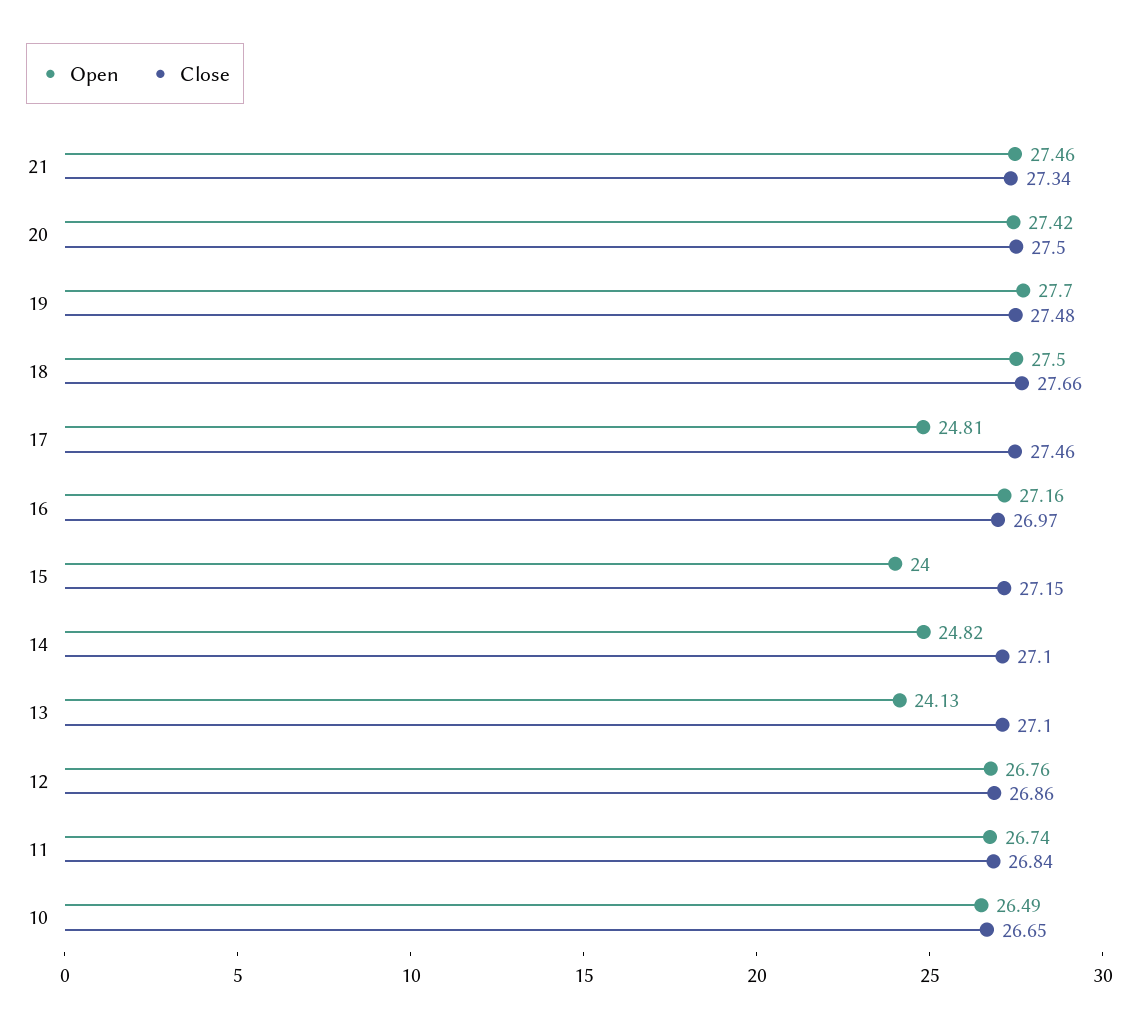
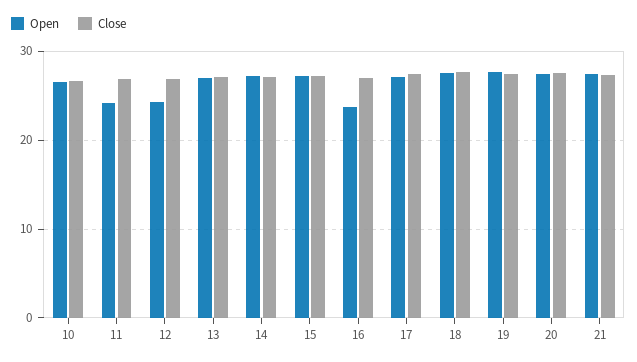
  {
    "Open": {
      "21": 27.46,
      "20": 27.42,
      "19": 27.7,
      "18": 27.5,
-     "17": 24.81,
+     "17": 27,
-     "16": 27.16,
+     "16": 24,
-     "15": 24,
+     "15": 27,
-     "14": 24.82,
+     "14": 27,
-     "13": 24.13,
+     "13": 27,
-     "12": 26.76,
+     "12": 24,
-     "11": 26.74,
+     "11": 24,
      "10": 26.49
    },
    "Close": {
      "21": 27.34,
      "20": 27.5,
      "19": 27.48,
      "18": 27.66,
      "17": 27.46,
      "16": 26.97,
      "15": 27.15,
      "14": 27.1,
      "13": 27.1,
      "12": 26.86,
      "11": 26.84,
      "10": 26.65
    }
  }

